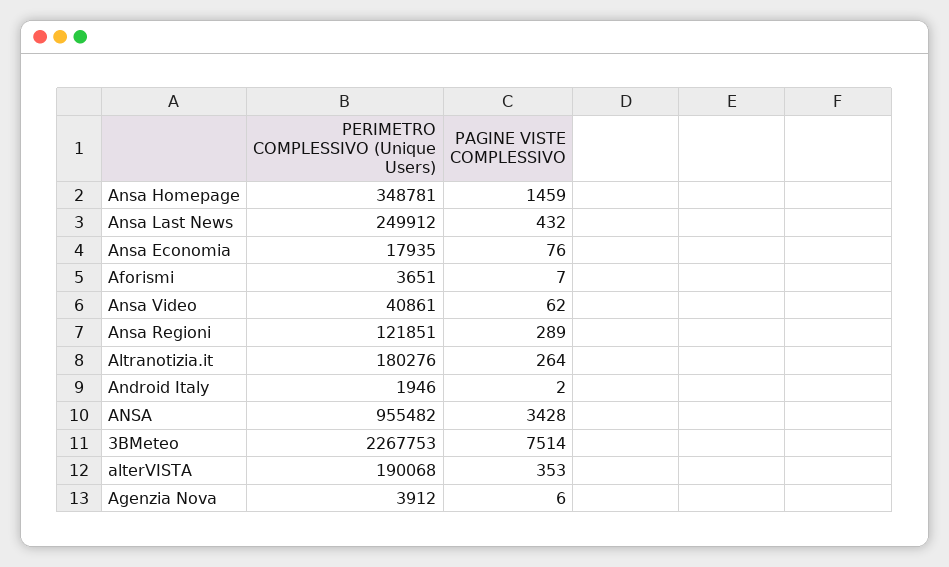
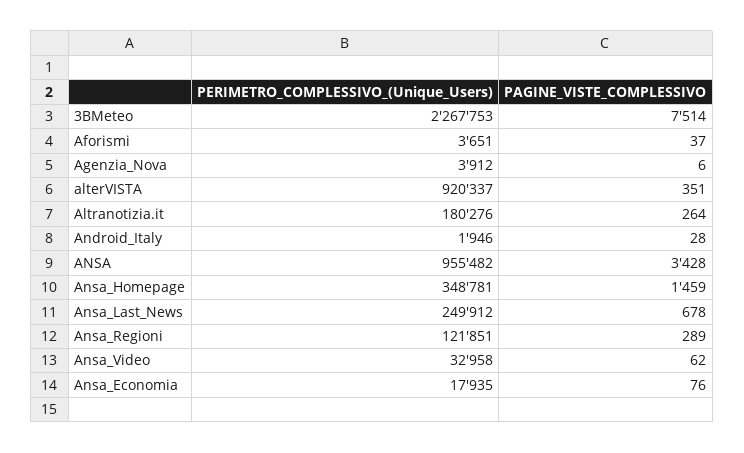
  {
    "PERIMETRO COMPLESSIVO (Unique Users)": {
      "Ansa Homepage": 348781,
      "Ansa Last News": 249912,
      "Ansa Economia": 17935,
      "Aforismi": 3651,
-     "Ansa Video": 40861,
+     "Ansa Video": 32958,
      "Ansa Regioni": 121851,
      "Altranotizia.it": 180276,
      "Android Italy": 1946,
      "ANSA": 955482,
      "3BMeteo": 2267753,
-     "alterVISTA": 190068,
+     "alterVISTA": 920337,
      "Agenzia Nova": 3912
    },
    "PAGINE VISTE COMPLESSIVO": {
      "Ansa Homepage": 1459,
-     "Ansa Last News": 432,
+     "Ansa Last News": 678,
      "Ansa Economia": 76,
-     "Aforismi": 7,
+     "Aforismi": 37,
      "Ansa Video": 62,
      "Ansa Regioni": 289,
      "Altranotizia.it": 264,
-     "Android Italy": 2,
+     "Android Italy": 28,
      "ANSA": 3428,
      "3BMeteo": 7514,
-     "alterVISTA": 353,
+     "alterVISTA": 351,
      "Agenzia Nova": 6
    }
  }

